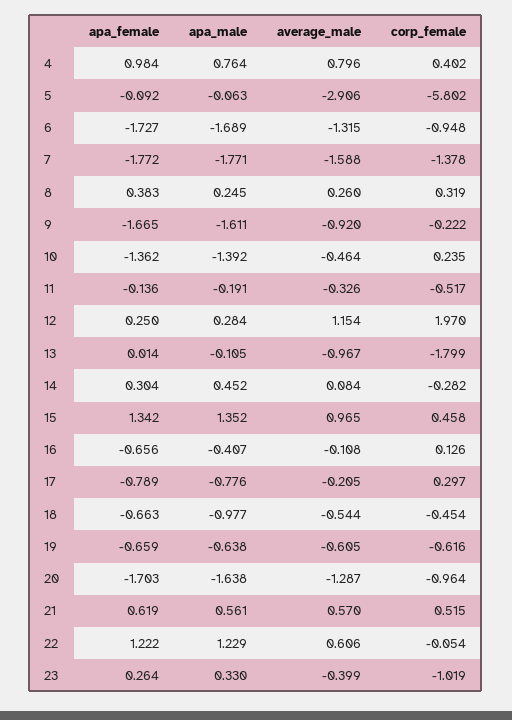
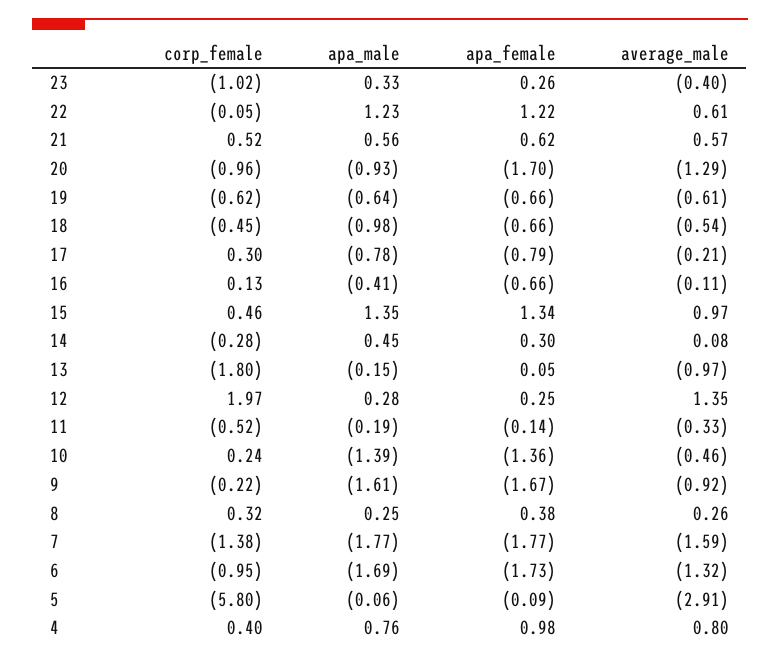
  {
    "apa_female": {
      "4": 0.984,
      "5": -0.092,
      "6": -1.727,
      "7": -1.772,
      "8": 0.383,
      "9": -1.665,
      "10": -1.362,
      "11": -0.136,
      "12": 0.25,
-     "13": 0.014,
+     "13": 0.05,
      "14": 0.304,
      "15": 1.342,
      "16": -0.656,
      "17": -0.789,
      "18": -0.663,
      "19": -0.659,
      "20": -1.703,
      "21": 0.619,
      "22": 1.222,
      "23": 0.264
    },
    "apa_male": {
      "4": 0.764,
      "5": -0.063,
      "6": -1.689,
      "7": -1.771,
      "8": 0.245,
      "9": -1.611,
      "10": -1.392,
      "11": -0.191,
      "12": 0.284,
-     "13": -0.105,
+     "13": -0.15,
      "14": 0.452,
      "15": 1.352,
      "16": -0.407,
      "17": -0.776,
      "18": -0.977,
      "19": -0.638,
-     "20": -1.638,
+     "20": -0.93,
      "21": 0.561,
      "22": 1.229,
      "23": 0.33
    },
    "average_male": {
      "4": 0.796,
      "5": -2.906,
      "6": -1.315,
      "7": -1.588,
      "8": 0.26,
      "9": -0.92,
      "10": -0.464,
      "11": -0.326,
-     "12": 1.154,
+     "12": 1.35,
      "13": -0.967,
      "14": 0.084,
      "15": 0.965,
      "16": -0.108,
      "17": -0.205,
      "18": -0.544,
      "19": -0.605,
      "20": -1.287,
      "21": 0.57,
      "22": 0.606,
      "23": -0.399
    },
    "corp_female": {
      "4": 0.402,
      "5": -5.802,
      "6": -0.948,
      "7": -1.378,
      "8": 0.319,
      "9": -0.222,
      "10": 0.235,
      "11": -0.517,
      "12": 1.97,
      "13": -1.799,
      "14": -0.282,
      "15": 0.458,
      "16": 0.126,
      "17": 0.297,
      "18": -0.454,
      "19": -0.616,
      "20": -0.964,
      "21": 0.515,
      "22": -0.054,
      "23": -1.019
    }
  }

